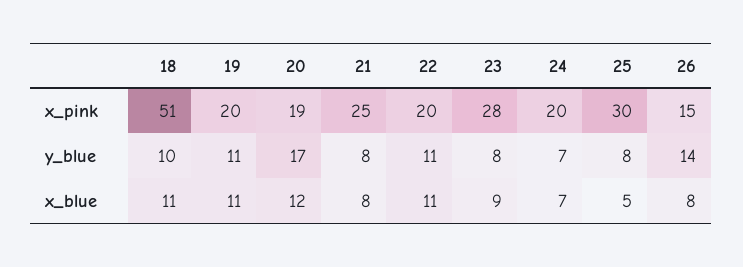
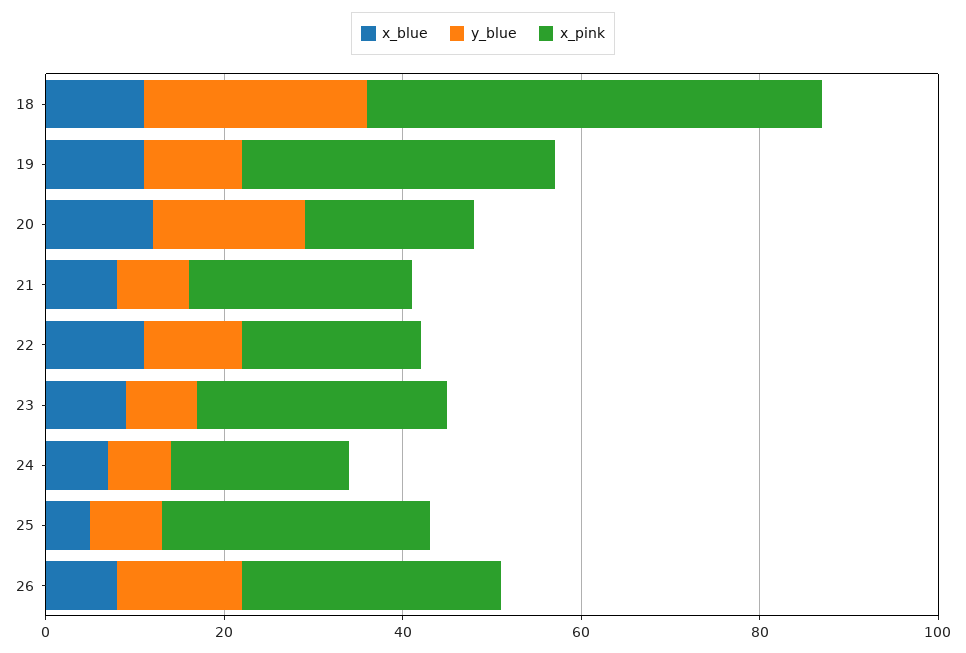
  {
    "x_pink": {
      "18": 51,
-     "19": 20,
+     "19": 35,
      "20": 19,
      "21": 25,
      "22": 20,
      "23": 28,
      "24": 20,
      "25": 30,
-     "26": 15
+     "26": 30
    },
    "y_blue": {
-     "18": 10,
+     "18": 25,
      "19": 11,
      "20": 17,
      "21": 8,
      "22": 11,
      "23": 8,
      "24": 7,
      "25": 8,
      "26": 14
    },
    "x_blue": {
      "18": 11,
      "19": 11,
      "20": 12,
      "21": 8,
      "22": 11,
      "23": 9,
      "24": 7,
      "25": 5,
      "26": 8
    }
  }

